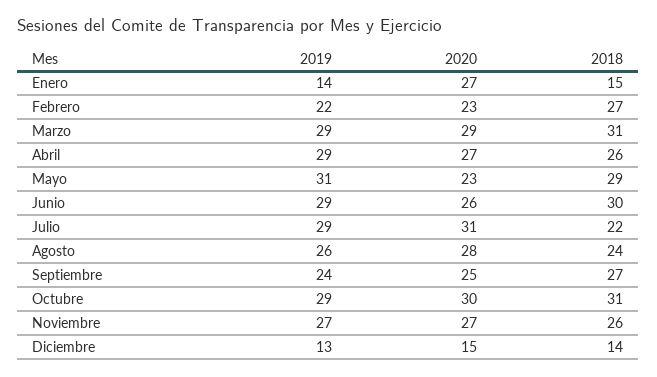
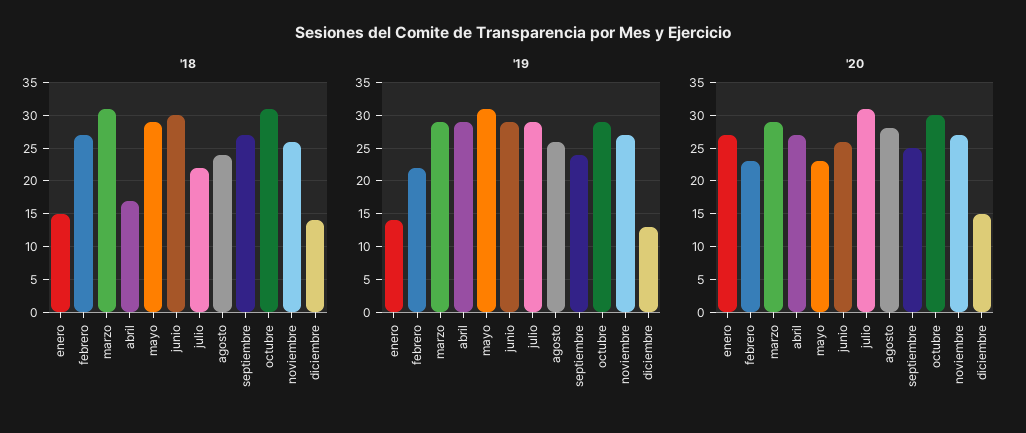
  {
    "2019": {
      "Enero": 14,
      "Febrero": 22,
      "Marzo": 29,
      "Abril": 29,
      "Mayo": 31,
      "Junio": 29,
      "Julio": 29,
      "Agosto": 26,
      "Septiembre": 24,
      "Octubre": 29,
      "Noviembre": 27,
      "Diciembre": 13
    },
    "2020": {
      "Enero": 27,
      "Febrero": 23,
      "Marzo": 29,
      "Abril": 27,
      "Mayo": 23,
      "Junio": 26,
      "Julio": 31,
      "Agosto": 28,
      "Septiembre": 25,
      "Octubre": 30,
      "Noviembre": 27,
      "Diciembre": 15
    },
    "2018": {
      "Enero": 15,
      "Febrero": 27,
      "Marzo": 31,
-     "Abril": 26,
+     "Abril": 17,
      "Mayo": 29,
      "Junio": 30,
      "Julio": 22,
      "Agosto": 24,
      "Septiembre": 27,
      "Octubre": 31,
      "Noviembre": 26,
      "Diciembre": 14
    }
  }

